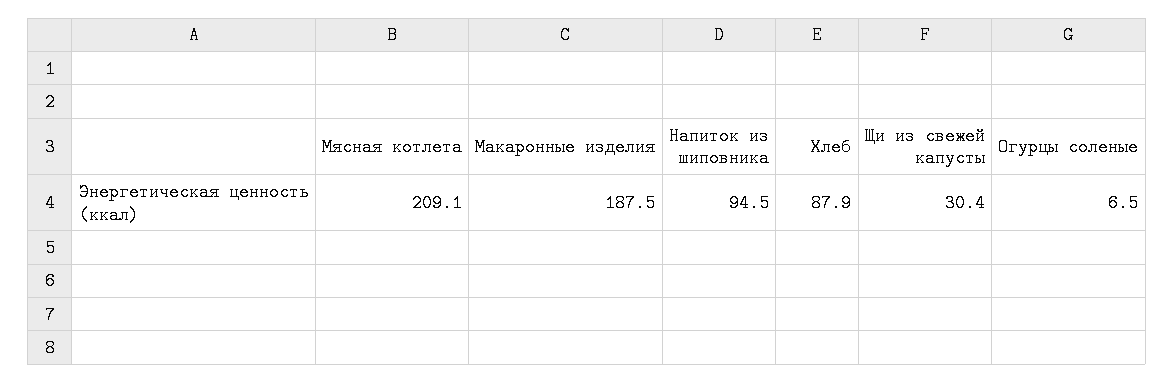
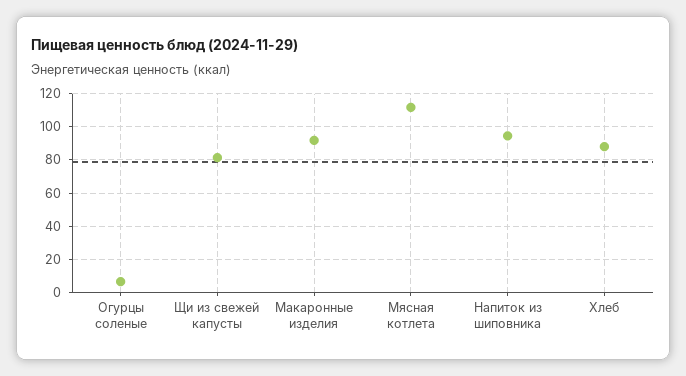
  {
-   "Мясная котлета": 209.1,
+   "Мясная котлета": 110,
-   "Макаронные изделия": 187.5,
+   "Макаронные изделия": 90,
    "Напиток из шиповника": 94.5,
    "Хлеб": 87.9,
-   "Щи из свежей капусты": 30.4,
+   "Щи из свежей капусты": 80,
    "Огурцы соленые": 6.5
  }

